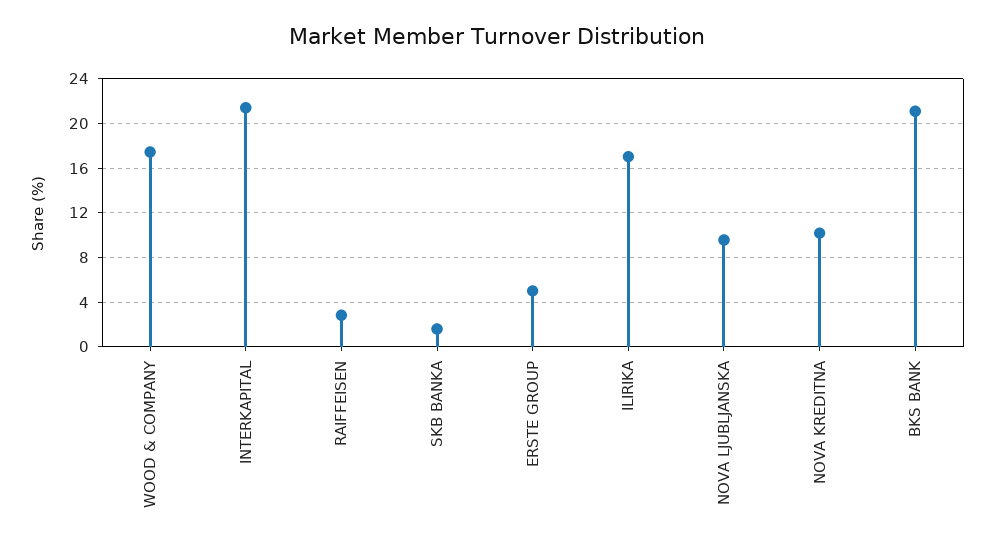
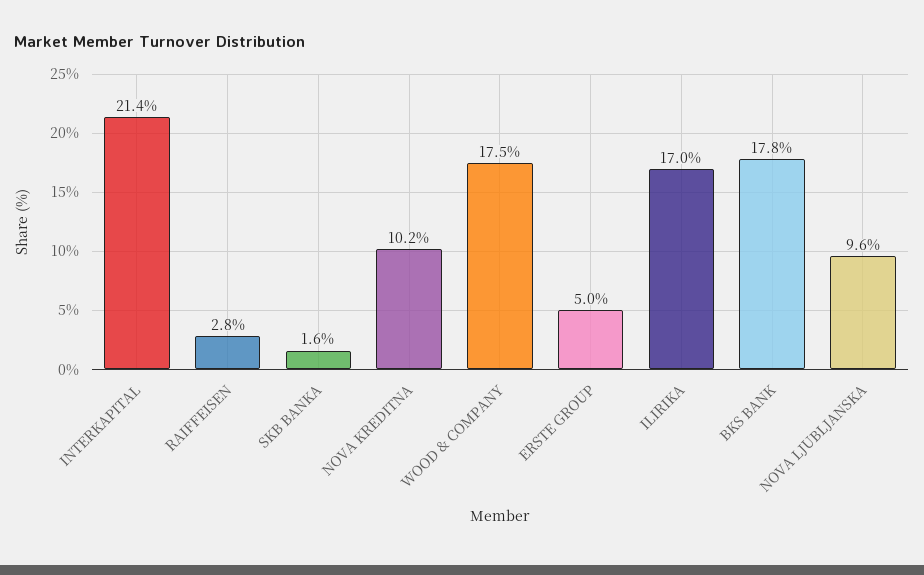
  {
    "WOOD & COMPANY": 17.5,
    "INTERKAPITAL": 21.4,
    "RAIFFEISEN": 2.8,
    "SKB BANKA": 1.6,
    "ERSTE GROUP": 5,
    "ILIRIKA": 17,
    "NOVA LJUBLJANSKA": 9.6,
    "NOVA KREDITNA": 10.2,
-   "BKS BANK": 21
+   "BKS BANK": 17.8
  }

